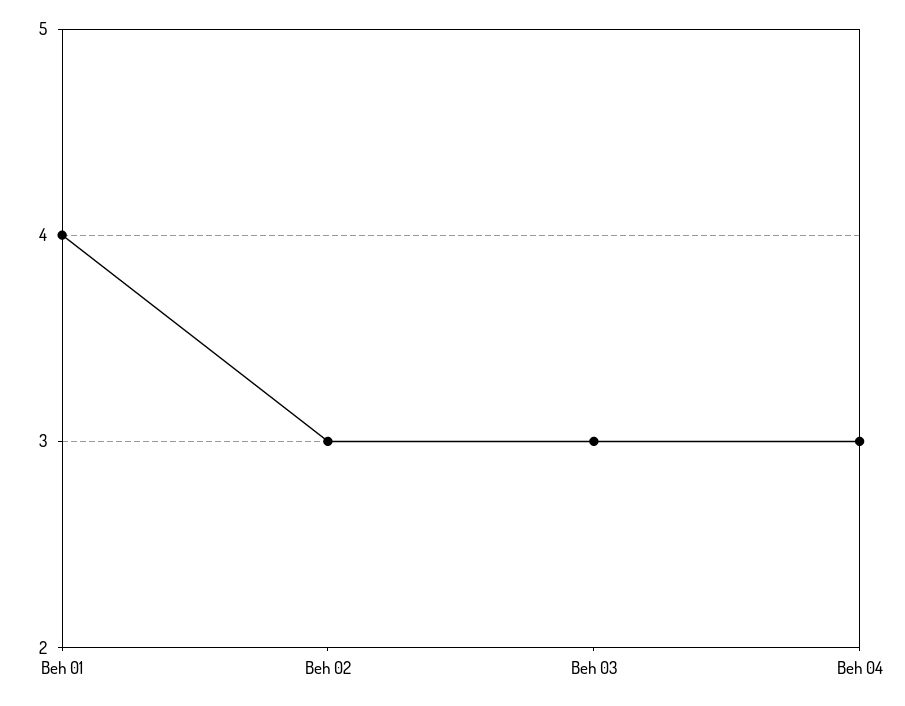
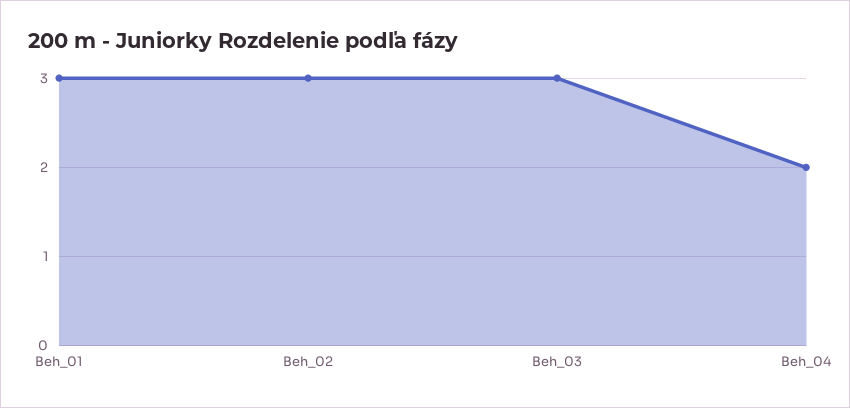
  {
-   "Beh 01": 4,
+   "Beh 01": 3,
    "Beh 02": 3,
    "Beh 03": 3,
-   "Beh 04": 3
+   "Beh 04": 2
  }

